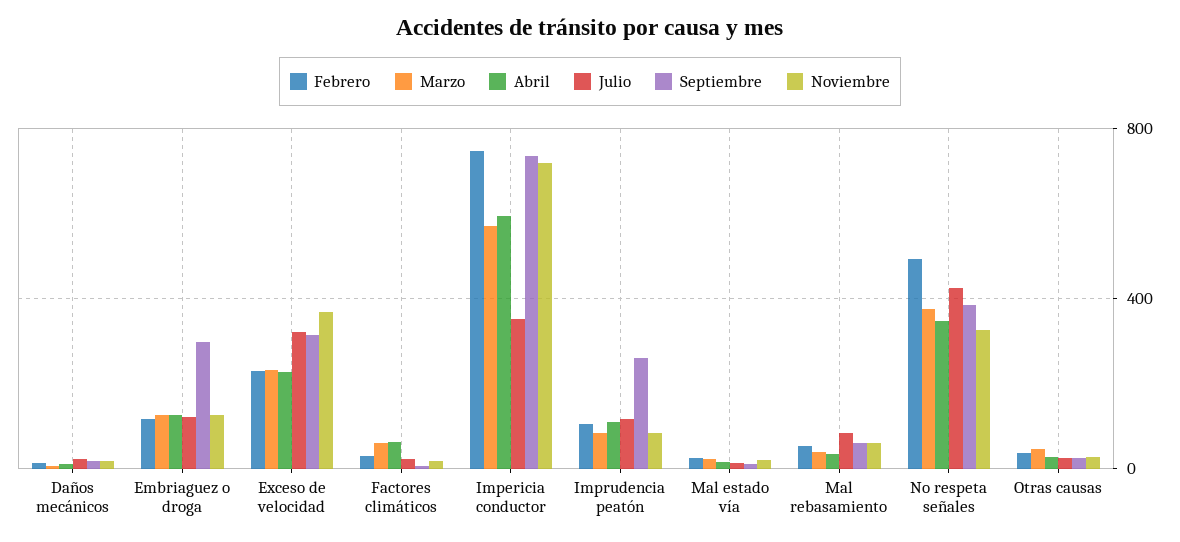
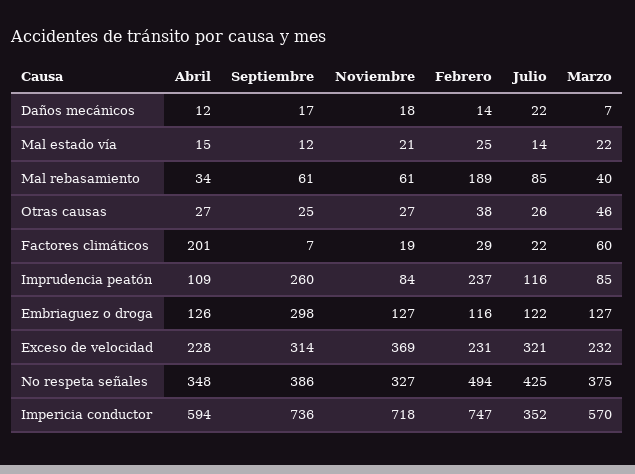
  {
    "Febrero": {
      "Daños mecánicos": 14,
      "Embriaguez o droga": 116,
      "Exceso de velocidad": 231,
      "Factores climáticos": 29,
      "Impericia conductor": 747,
-     "Imprudencia peatón": 100,
+     "Imprudencia peatón": 237,
      "Mal estado vía": 25,
-     "Mal rebasamiento": 50,
+     "Mal rebasamiento": 189,
      "No respeta señales": 494,
      "Otras causas": 38
    },
    "Marzo": {
      "Daños mecánicos": 7,
      "Embriaguez o droga": 127,
      "Exceso de velocidad": 232,
      "Factores climáticos": 60,
      "Impericia conductor": 570,
      "Imprudencia peatón": 85,
      "Mal estado vía": 22,
      "Mal rebasamiento": 40,
      "No respeta señales": 375,
      "Otras causas": 46
    },
    "Abril": {
      "Daños mecánicos": 12,
      "Embriaguez o droga": 126,
      "Exceso de velocidad": 228,
-     "Factores climáticos": 50,
+     "Factores climáticos": 201,
      "Impericia conductor": 594,
      "Imprudencia peatón": 109,
      "Mal estado vía": 15,
      "Mal rebasamiento": 34,
      "No respeta señales": 348,
      "Otras causas": 27
    },
    "Julio": {
      "Daños mecánicos": 22,
      "Embriaguez o droga": 122,
      "Exceso de velocidad": 321,
      "Factores climáticos": 22,
      "Impericia conductor": 352,
      "Imprudencia peatón": 116,
      "Mal estado vía": 14,
      "Mal rebasamiento": 85,
      "No respeta señales": 425,
      "Otras causas": 26
    },
    "Septiembre": {
      "Daños mecánicos": 17,
      "Embriaguez o droga": 298,
      "Exceso de velocidad": 314,
      "Factores climáticos": 7,
      "Impericia conductor": 736,
      "Imprudencia peatón": 260,
      "Mal estado vía": 12,
      "Mal rebasamiento": 61,
      "No respeta señales": 386,
      "Otras causas": 25
    },
    "Noviembre": {
      "Daños mecánicos": 18,
      "Embriaguez o droga": 127,
      "Exceso de velocidad": 369,
      "Factores climáticos": 19,
      "Impericia conductor": 718,
      "Imprudencia peatón": 84,
      "Mal estado vía": 21,
      "Mal rebasamiento": 61,
      "No respeta señales": 327,
      "Otras causas": 27
    }
  }

